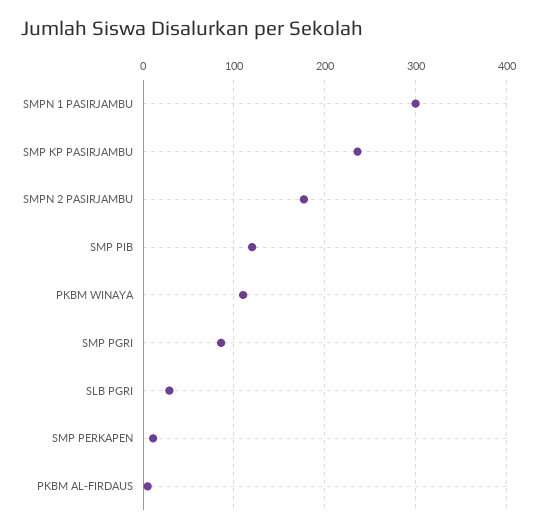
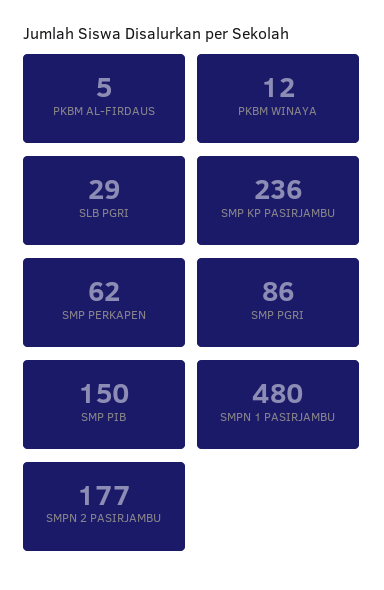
  {
-   "SMPN 1 PASIRJAMBU": 300,
+   "SMPN 1 PASIRJAMBU": 480,
    "SMP KP PASIRJAMBU": 236,
    "SMPN 2 PASIRJAMBU": 177,
-   "SMP PIB": 120,
+   "SMP PIB": 150,
-   "PKBM WINAYA": 110,
+   "PKBM WINAYA": 12,
    "SMP PGRI": 86,
    "SLB PGRI": 29,
-   "SMP PERKAPEN": 10,
+   "SMP PERKAPEN": 62,
    "PKBM AL-FIRDAUS": 5
  }

